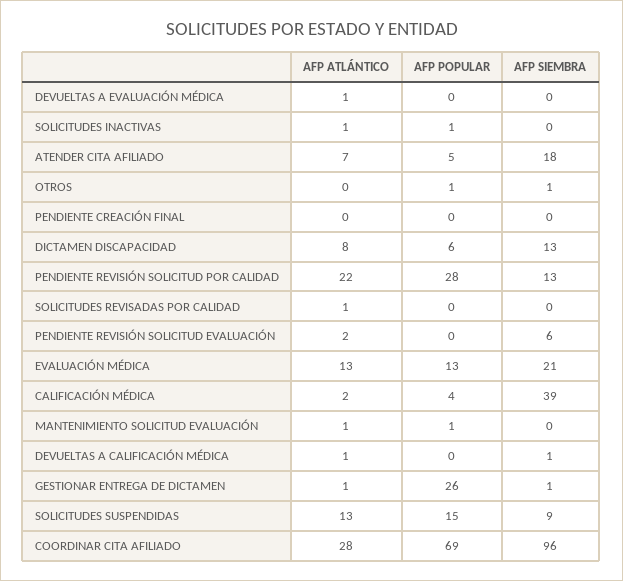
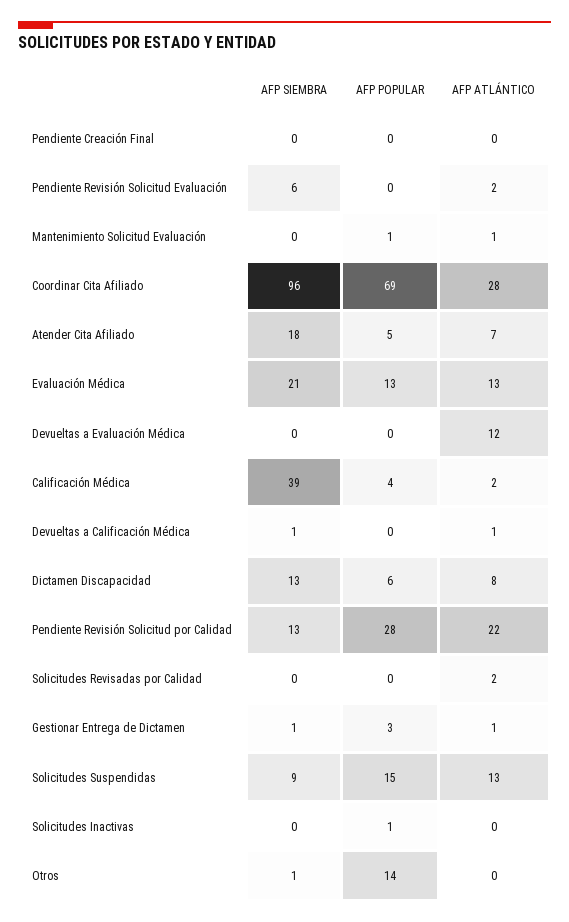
  {
    "AFP ATLÁNTICO": {
-     "DEVUELTAS A EVALUACIÓN MÉDICA": 1,
+     "DEVUELTAS A EVALUACIÓN MÉDICA": 12,
-     "SOLICITUDES INACTIVAS": 1,
+     "SOLICITUDES INACTIVAS": 0,
      "ATENDER CITA AFILIADO": 7,
      "OTROS": 0,
      "PENDIENTE CREACIÓN FINAL": 0,
      "DICTAMEN DISCAPACIDAD": 8,
      "PENDIENTE REVISIÓN SOLICITUD POR CALIDAD": 22,
-     "SOLICITUDES REVISADAS POR CALIDAD": 1,
+     "SOLICITUDES REVISADAS POR CALIDAD": 2,
      "PENDIENTE REVISIÓN SOLICITUD EVALUACIÓN": 2,
      "EVALUACIÓN MÉDICA": 13,
      "CALIFICACIÓN MÉDICA": 2,
      "MANTENIMIENTO SOLICITUD EVALUACIÓN": 1,
      "DEVUELTAS A CALIFICACIÓN MÉDICA": 1,
      "GESTIONAR ENTREGA DE DICTAMEN": 1,
      "SOLICITUDES SUSPENDIDAS": 13,
      "COORDINAR CITA AFILIADO": 28
    },
    "AFP POPULAR": {
      "DEVUELTAS A EVALUACIÓN MÉDICA": 0,
      "SOLICITUDES INACTIVAS": 1,
      "ATENDER CITA AFILIADO": 5,
-     "OTROS": 1,
+     "OTROS": 14,
      "PENDIENTE CREACIÓN FINAL": 0,
      "DICTAMEN DISCAPACIDAD": 6,
      "PENDIENTE REVISIÓN SOLICITUD POR CALIDAD": 28,
      "SOLICITUDES REVISADAS POR CALIDAD": 0,
      "PENDIENTE REVISIÓN SOLICITUD EVALUACIÓN": 0,
      "EVALUACIÓN MÉDICA": 13,
      "CALIFICACIÓN MÉDICA": 4,
      "MANTENIMIENTO SOLICITUD EVALUACIÓN": 1,
      "DEVUELTAS A CALIFICACIÓN MÉDICA": 0,
-     "GESTIONAR ENTREGA DE DICTAMEN": 26,
+     "GESTIONAR ENTREGA DE DICTAMEN": 3,
      "SOLICITUDES SUSPENDIDAS": 15,
      "COORDINAR CITA AFILIADO": 69
    },
    "AFP SIEMBRA": {
      "DEVUELTAS A EVALUACIÓN MÉDICA": 0,
      "SOLICITUDES INACTIVAS": 0,
      "ATENDER CITA AFILIADO": 18,
      "OTROS": 1,
      "PENDIENTE CREACIÓN FINAL": 0,
      "DICTAMEN DISCAPACIDAD": 13,
      "PENDIENTE REVISIÓN SOLICITUD POR CALIDAD": 13,
      "SOLICITUDES REVISADAS POR CALIDAD": 0,
      "PENDIENTE REVISIÓN SOLICITUD EVALUACIÓN": 6,
      "EVALUACIÓN MÉDICA": 21,
      "CALIFICACIÓN MÉDICA": 39,
      "MANTENIMIENTO SOLICITUD EVALUACIÓN": 0,
      "DEVUELTAS A CALIFICACIÓN MÉDICA": 1,
      "GESTIONAR ENTREGA DE DICTAMEN": 1,
      "SOLICITUDES SUSPENDIDAS": 9,
      "COORDINAR CITA AFILIADO": 96
    }
  }

